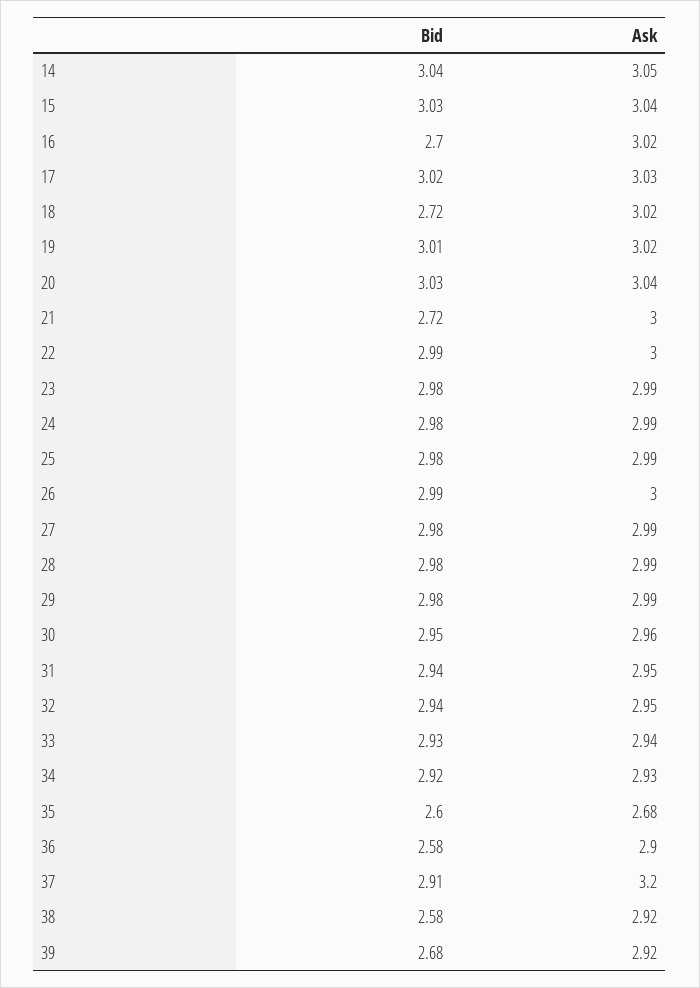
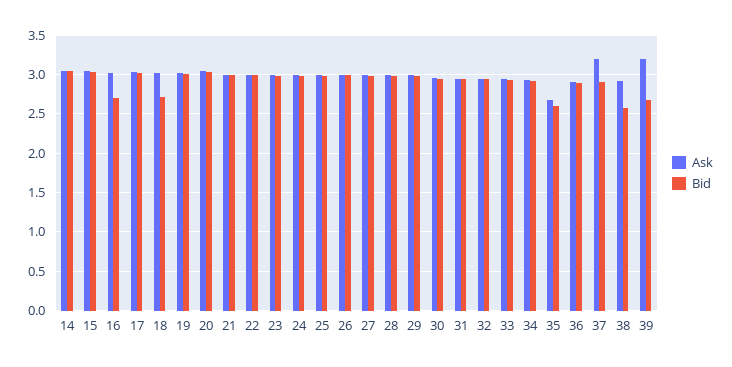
  {
    "Bid": {
      "14": 3.04,
      "15": 3.03,
      "16": 2.7,
      "17": 3.02,
      "18": 2.72,
      "19": 3.01,
      "20": 3.03,
-     "21": 2.72,
+     "21": 3,
      "22": 2.99,
      "23": 2.98,
      "24": 2.98,
      "25": 2.98,
      "26": 2.99,
      "27": 2.98,
      "28": 2.98,
      "29": 2.98,
      "30": 2.95,
      "31": 2.94,
      "32": 2.94,
      "33": 2.93,
      "34": 2.92,
      "35": 2.6,
-     "36": 2.58,
+     "36": 2.9,
      "37": 2.91,
      "38": 2.58,
      "39": 2.68
    },
    "Ask": {
      "14": 3.05,
      "15": 3.04,
      "16": 3.02,
      "17": 3.03,
      "18": 3.02,
      "19": 3.02,
      "20": 3.04,
      "21": 3,
      "22": 3,
      "23": 2.99,
      "24": 2.99,
      "25": 2.99,
      "26": 3,
      "27": 2.99,
      "28": 2.99,
      "29": 2.99,
      "30": 2.96,
      "31": 2.95,
      "32": 2.95,
      "33": 2.94,
      "34": 2.93,
      "35": 2.68,
      "36": 2.9,
      "37": 3.2,
      "38": 2.92,
-     "39": 2.92
+     "39": 3.2
    }
  }

